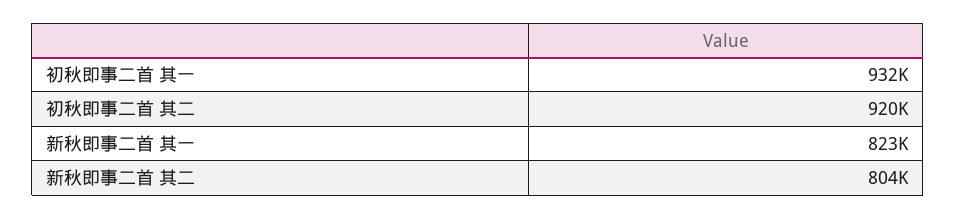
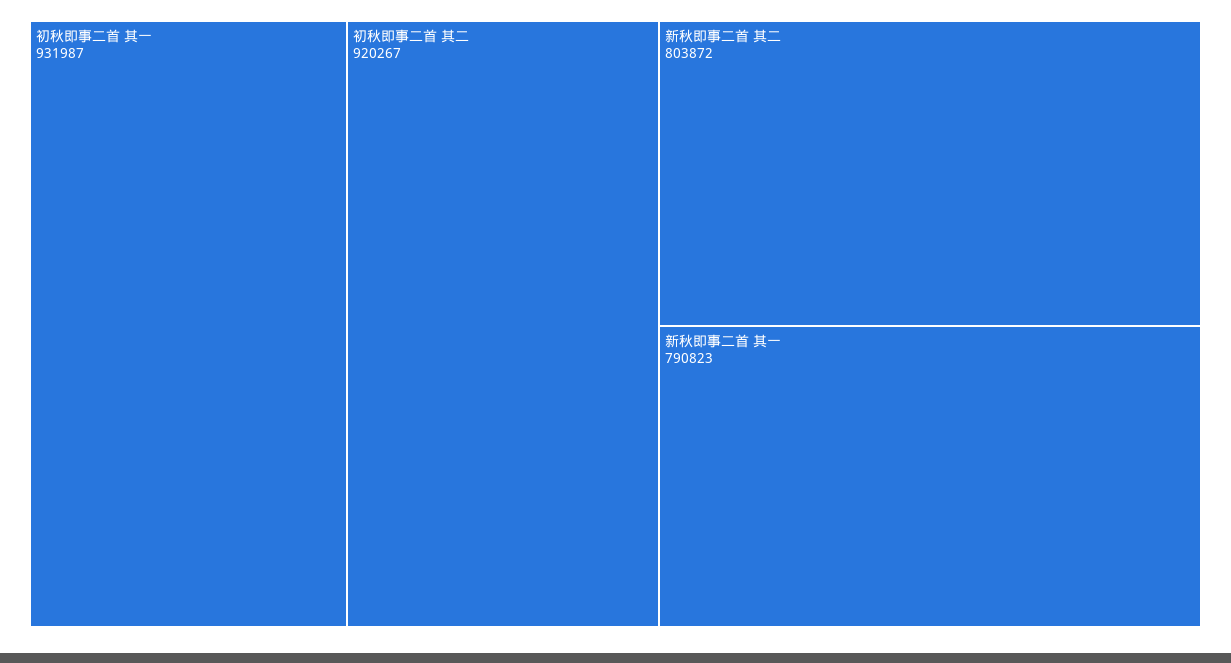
  {
    "初秋即事二首 其一": 931987,
    "初秋即事二首 其二": 920267,
-   "新秋即事二首 其一": 823000,
+   "新秋即事二首 其一": 790823,
    "新秋即事二首 其二": 803872
  }

